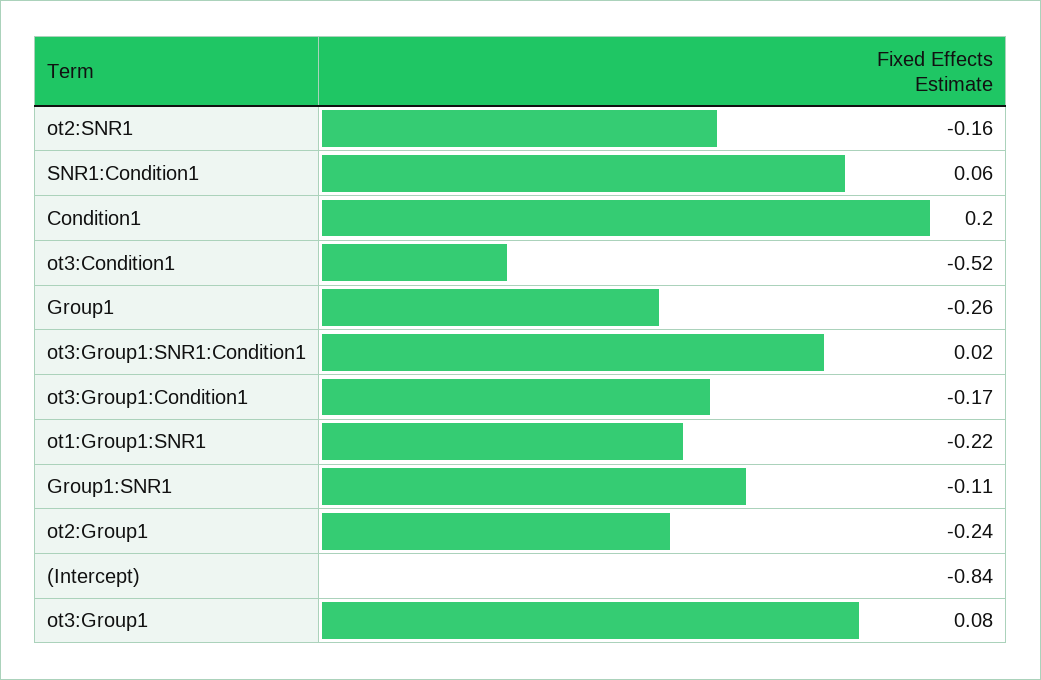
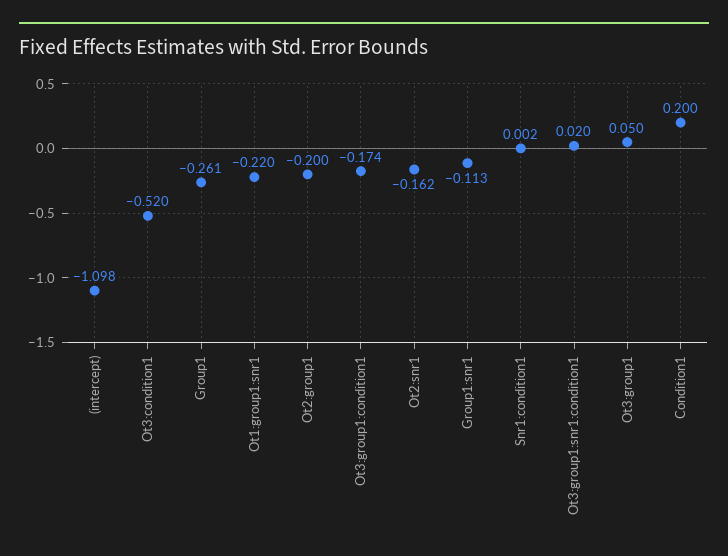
  {
    "ot2:SNR1": -0.162,
-   "SNR1:Condition1": 0.06,
+   "SNR1:Condition1": 0.002,
    "Condition1": 0.2,
    "ot3:Condition1": -0.52,
    "Group1": -0.261,
    "ot3:Group1:SNR1:Condition1": 0.02,
    "ot3:Group1:Condition1": -0.174,
    "ot1:Group1:SNR1": -0.22,
    "Group1:SNR1": -0.113,
-   "ot2:Group1": -0.24,
+   "ot2:Group1": -0.2,
-   "(Intercept)": -0.84,
+   "(Intercept)": -1.098,
-   "ot3:Group1": 0.08
+   "ot3:Group1": 0.05
  }

